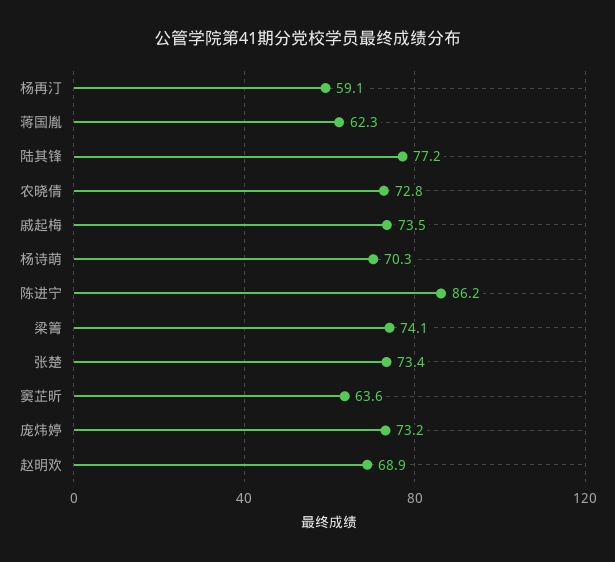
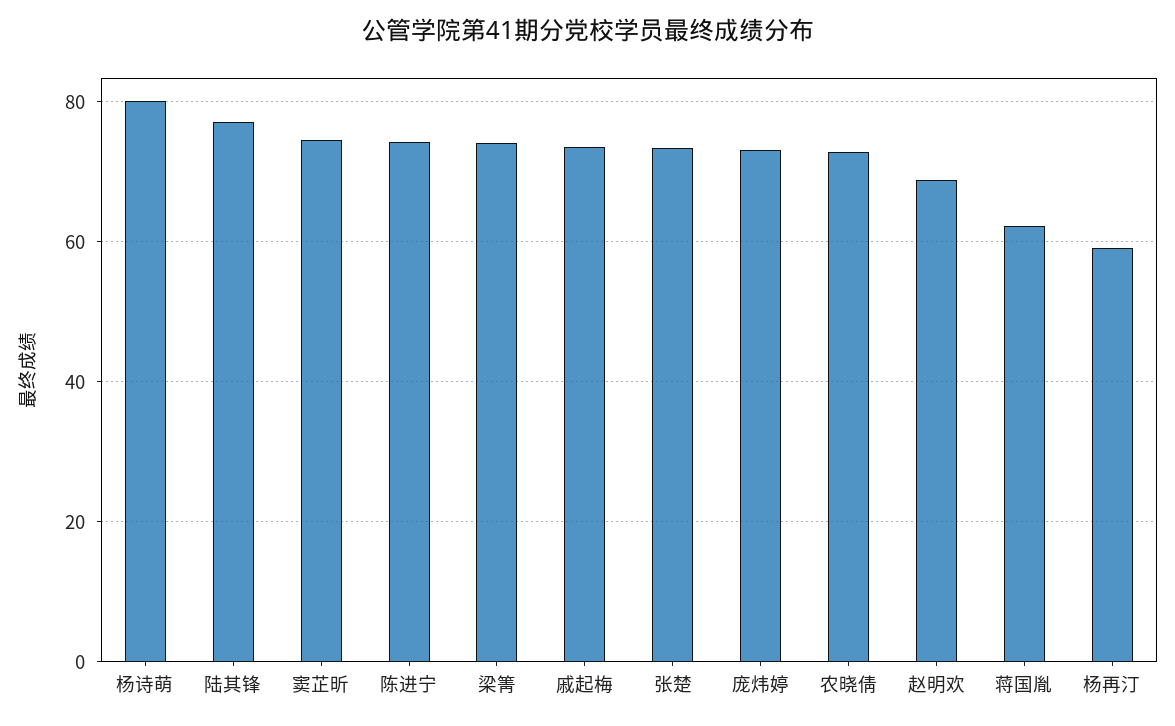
  {
    "杨再汀": 59.1,
    "蒋国胤": 62.3,
    "陆其锋": 77.2,
    "农晓倩": 72.8,
    "戚起梅": 73.5,
-   "杨诗萌": 70.3,
+   "杨诗萌": 80,
-   "陈进宁": 86.2,
+   "陈进宁": 74,
    "梁箐": 74.1,
    "张楚": 73.4,
-   "窦芷昕": 63.6,
+   "窦芷昕": 74,
    "庞炜婷": 73.2,
    "赵明欢": 68.9
  }

